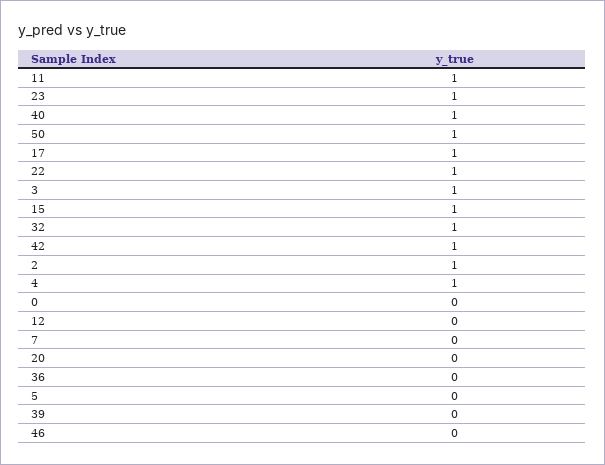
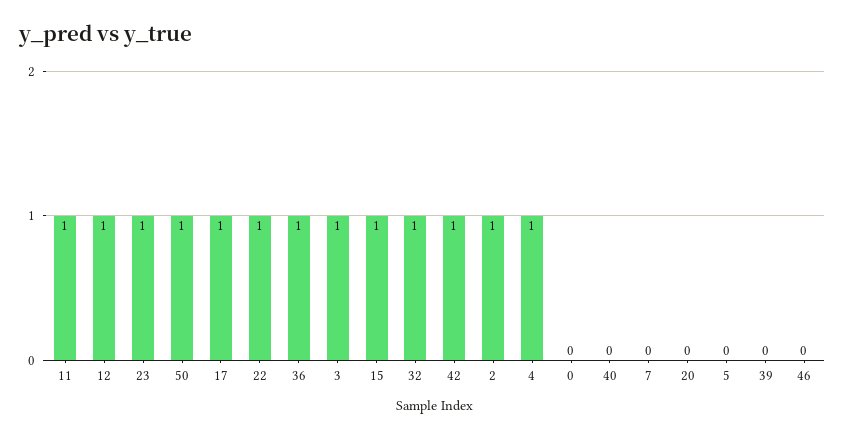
  {
    "11": 1,
    "23": 1,
-   "40": 1,
+   "40": 0,
    "50": 1,
    "17": 1,
    "22": 1,
    "3": 1,
    "15": 1,
    "32": 1,
    "42": 1,
    "2": 1,
    "4": 1,
    "0": 0,
-   "12": 0,
+   "12": 1,
    "7": 0,
    "20": 0,
-   "36": 0,
+   "36": 1,
    "5": 0,
    "39": 0,
    "46": 0
  }

